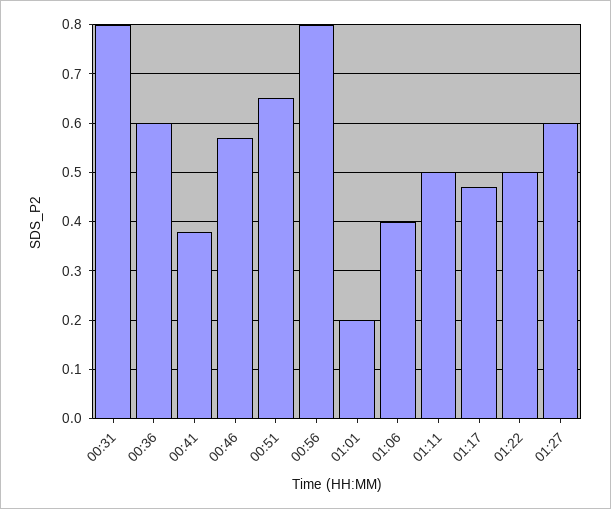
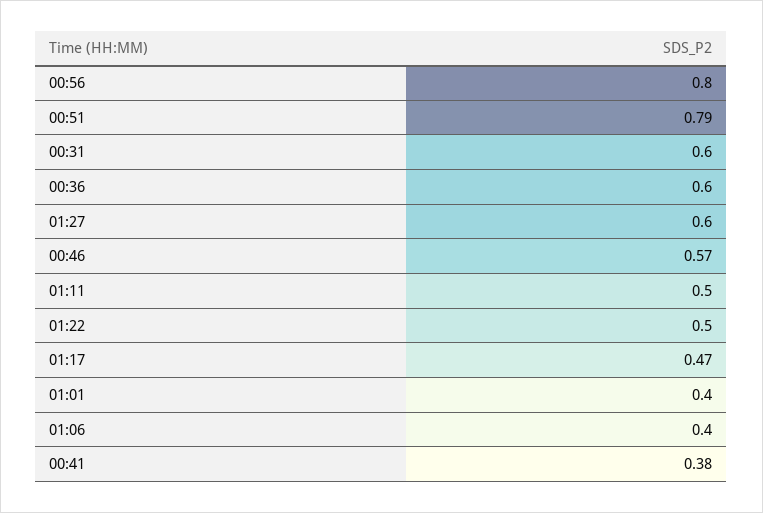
  {
-   "00:31": 0.8,
+   "00:31": 0.6,
    "00:36": 0.6,
    "00:41": 0.38,
    "00:46": 0.57,
-   "00:51": 0.65,
+   "00:51": 0.79,
    "00:56": 0.8,
-   "01:01": 0.2,
+   "01:01": 0.4,
    "01:06": 0.4,
    "01:11": 0.5,
    "01:17": 0.47,
    "01:22": 0.5,
    "01:27": 0.6
  }

